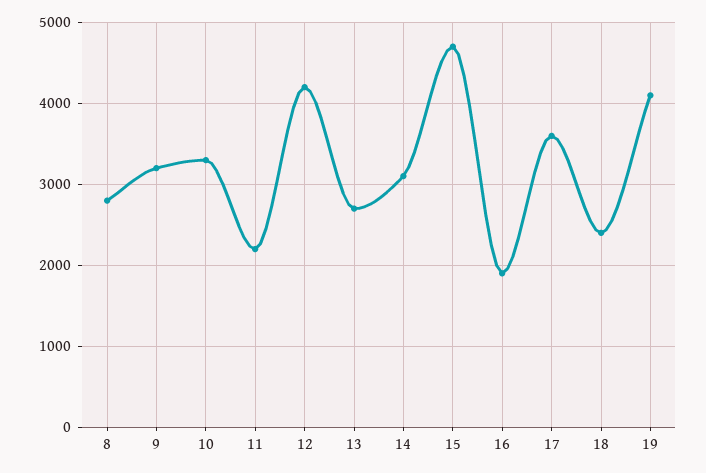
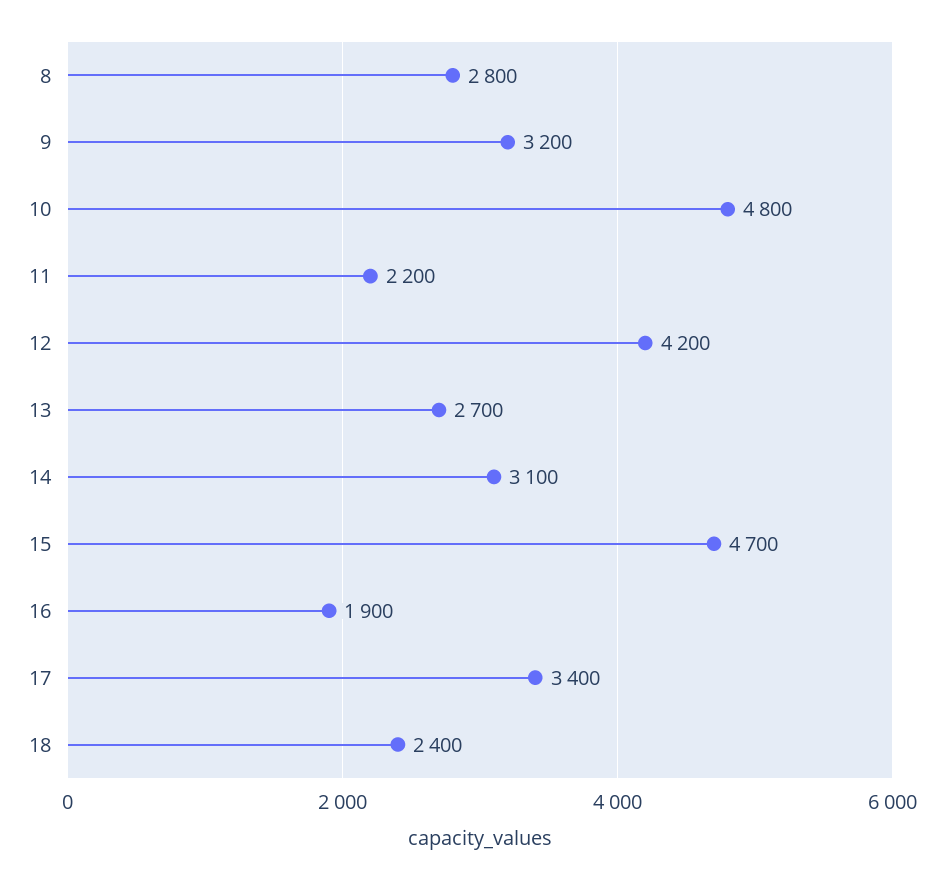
  {
    "8": 2800,
    "9": 3200,
-   "10": 3300,
+   "10": 4800,
    "11": 2200,
    "12": 4200,
    "13": 2700,
    "14": 3100,
    "15": 4700,
    "16": 1900,
-   "17": 3600,
+   "17": 3400,
-   "18": 2400,
+   "18": 2400
-   "19": 4100
  }

